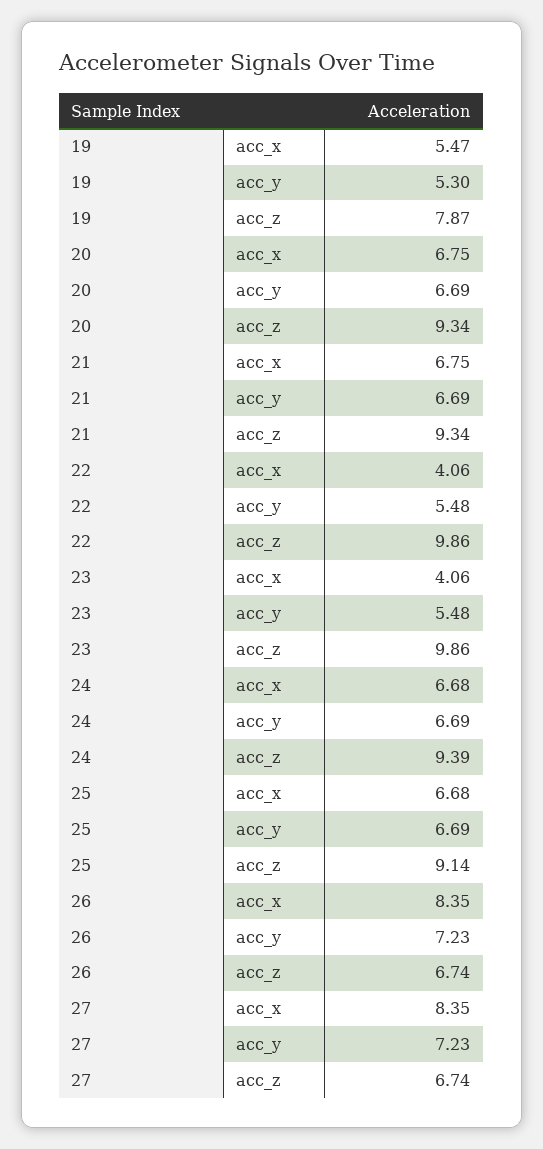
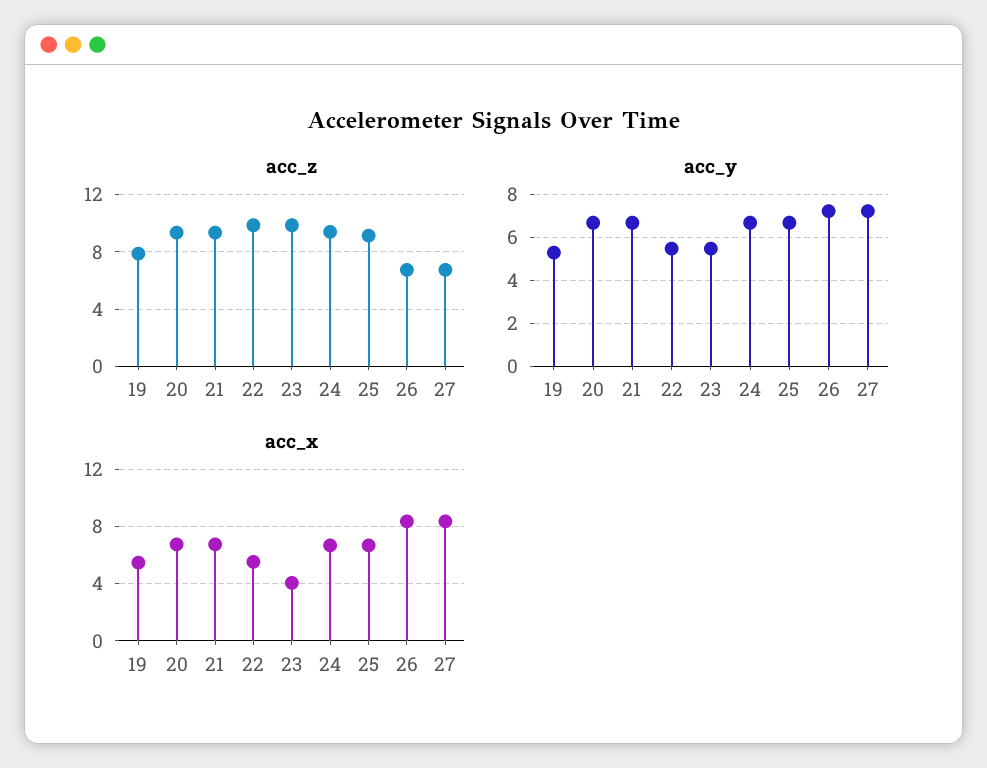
  {
    "acc_x": {
      "19": 5.47,
      "20": 6.75,
      "21": 6.75,
-     "22": 4.06,
+     "22": 5.5,
      "23": 4.06,
      "24": 6.68,
      "25": 6.68,
      "26": 8.35,
      "27": 8.35
    },
    "acc_y": {
      "19": 5.3,
      "20": 6.69,
      "21": 6.69,
      "22": 5.48,
      "23": 5.48,
      "24": 6.69,
      "25": 6.69,
      "26": 7.23,
      "27": 7.23
    },
    "acc_z": {
      "19": 7.87,
      "20": 9.34,
      "21": 9.34,
      "22": 9.86,
      "23": 9.86,
      "24": 9.39,
      "25": 9.14,
      "26": 6.74,
      "27": 6.74
    }
  }

